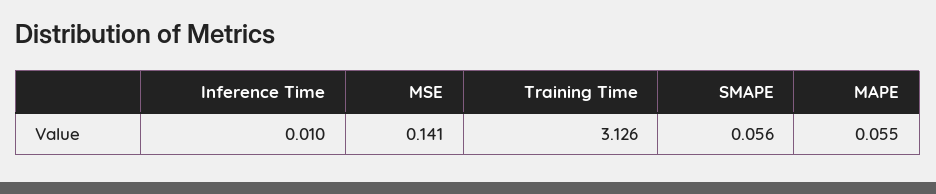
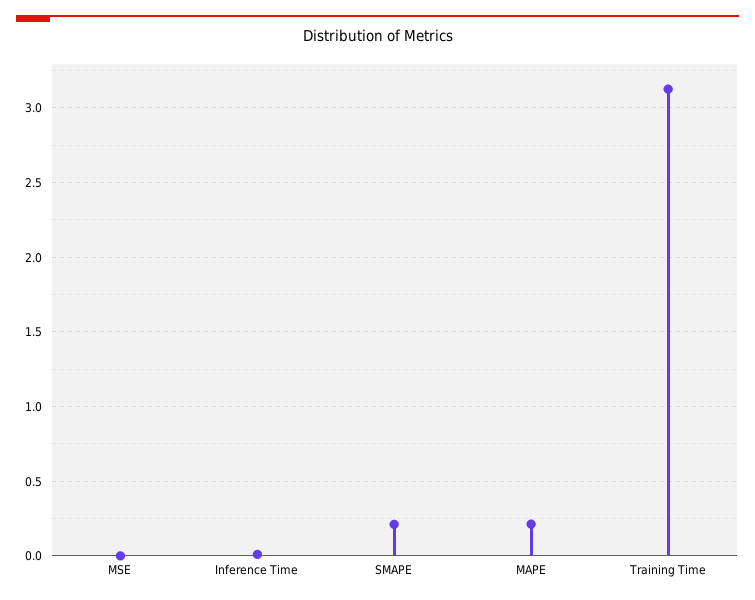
  {
    "Inference Time": 0.01,
-   "MSE": 0.141,
+   "MSE": 0,
    "Training Time": 3.126,
-   "SMAPE": 0.056,
+   "SMAPE": 0.2,
-   "MAPE": 0.055
+   "MAPE": 0.2
  }

